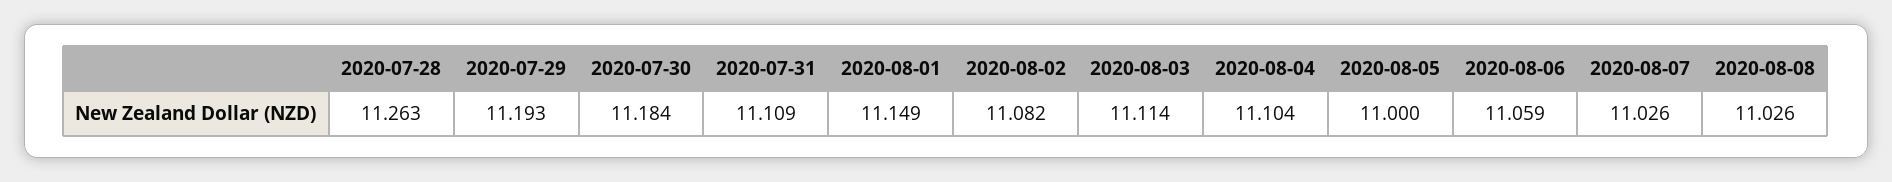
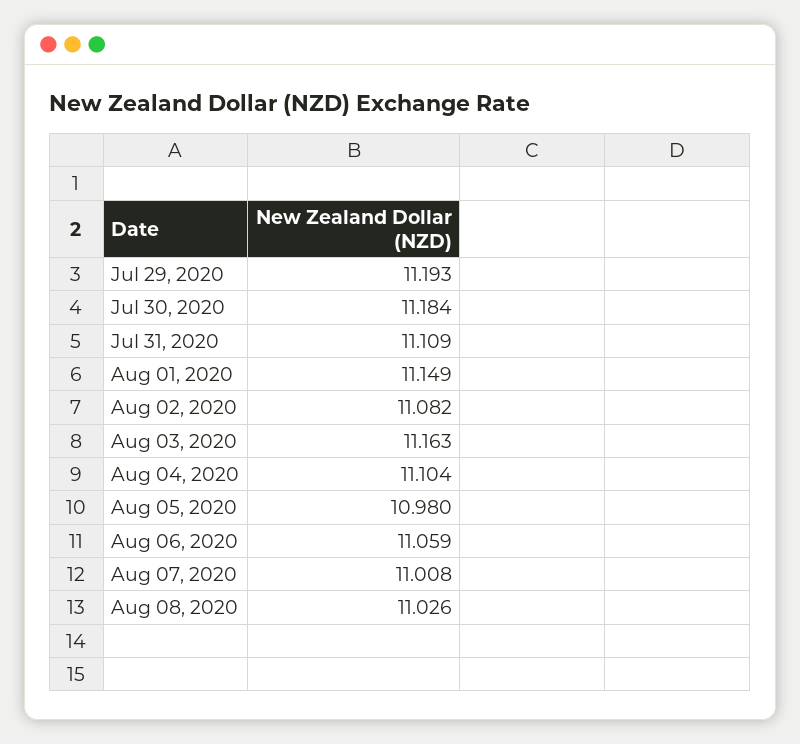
  {
-   "2020-07-28": 11.263,
    "2020-07-29": 11.193,
    "2020-07-30": 11.184,
    "2020-07-31": 11.109,
    "2020-08-01": 11.149,
    "2020-08-02": 11.082,
-   "2020-08-03": 11.114,
+   "2020-08-03": 11.163,
    "2020-08-04": 11.104,
-   "2020-08-05": 11,
+   "2020-08-05": 10.98,
    "2020-08-06": 11.059,
-   "2020-08-07": 11.026,
+   "2020-08-07": 11.008,
    "2020-08-08": 11.026
  }

